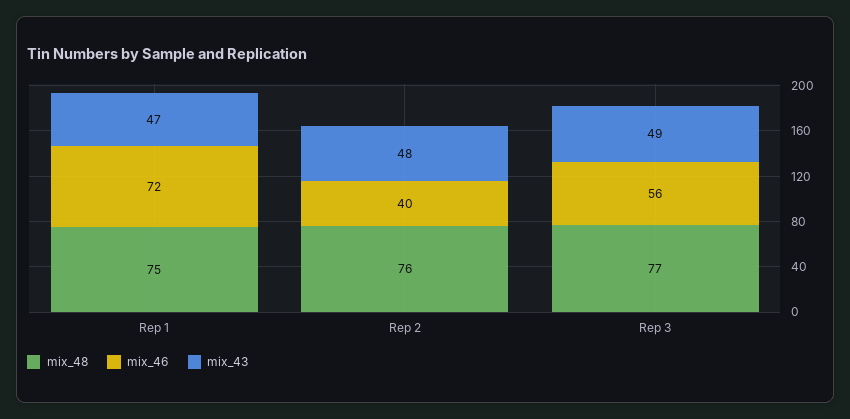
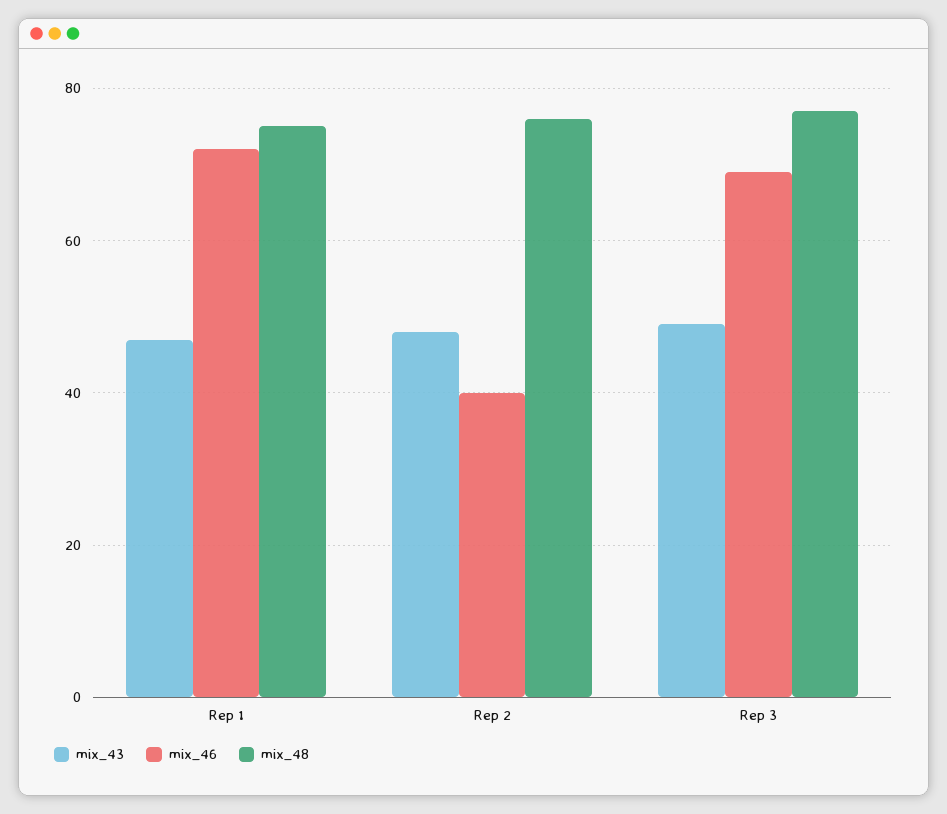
  {
    "mix_48": {
      "Rep 1": 75,
      "Rep 2": 76,
      "Rep 3": 77
    },
    "mix_46": {
      "Rep 1": 72,
      "Rep 2": 40,
-     "Rep 3": 56
+     "Rep 3": 70
    },
    "mix_43": {
      "Rep 1": 47,
      "Rep 2": 48,
      "Rep 3": 49
    }
  }

